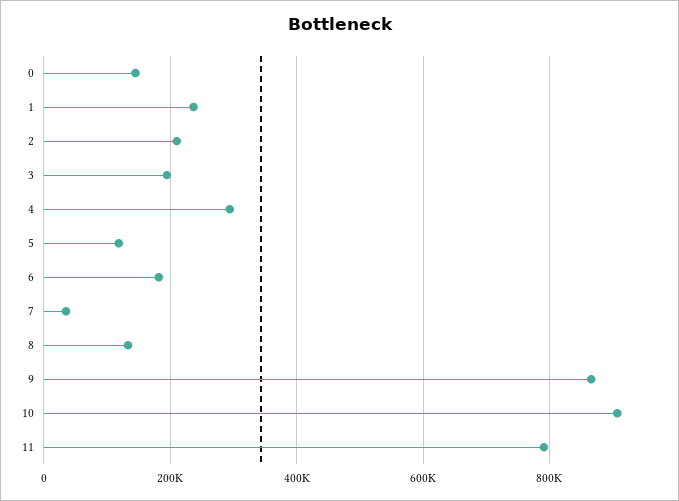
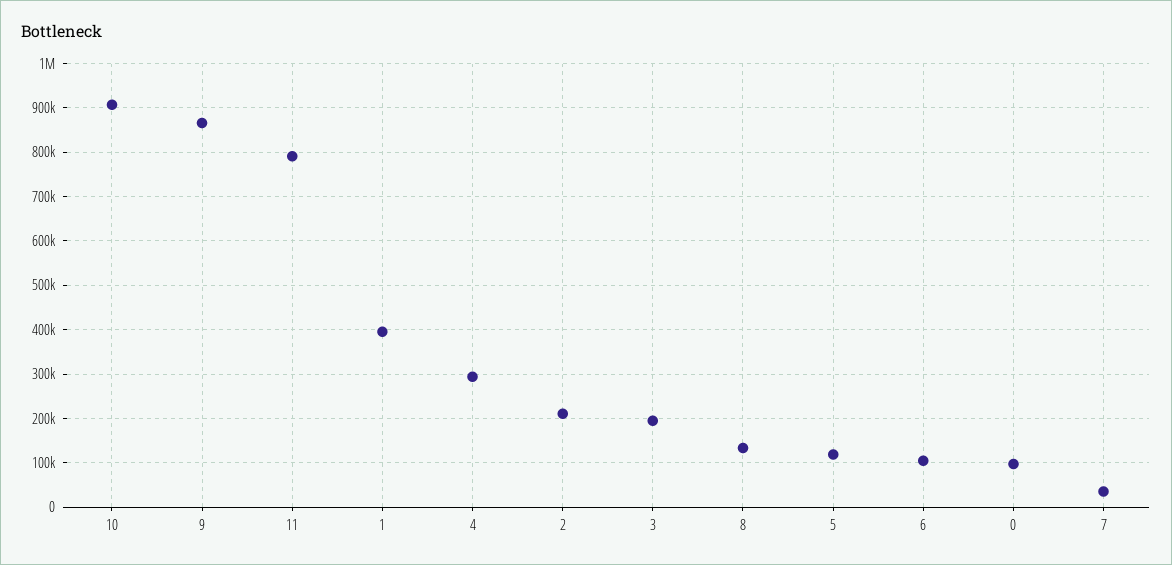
  {
-   "0": 140000,
+   "0": 100000,
-   "1": 240000,
+   "1": 400000,
    "2": 220000,
    "3": 200000,
    "4": 300000,
    "5": 120000,
-   "6": 180000,
+   "6": 100000,
    "7": 40000,
    "8": 140000,
    "9": 860000,
    "10": 900000,
    "11": 800000
  }

